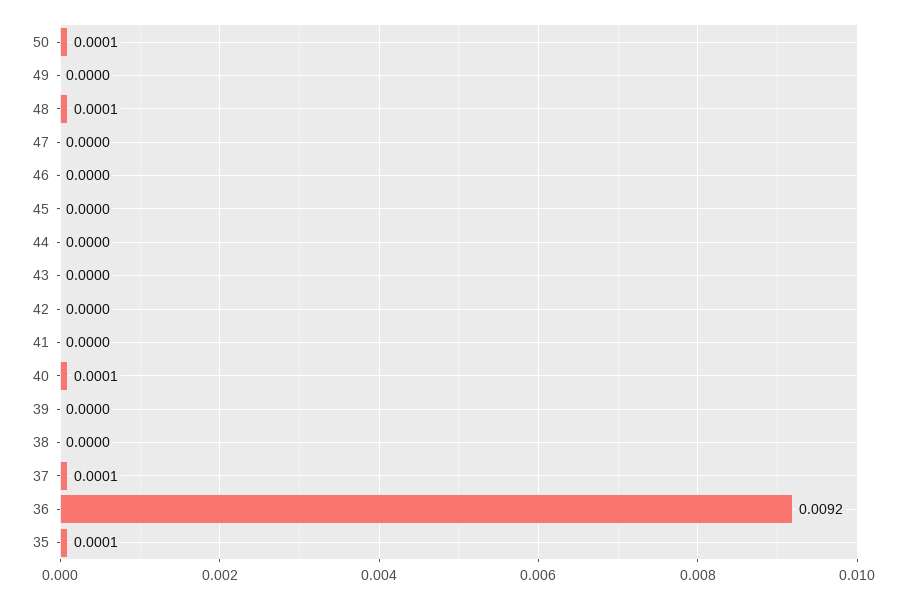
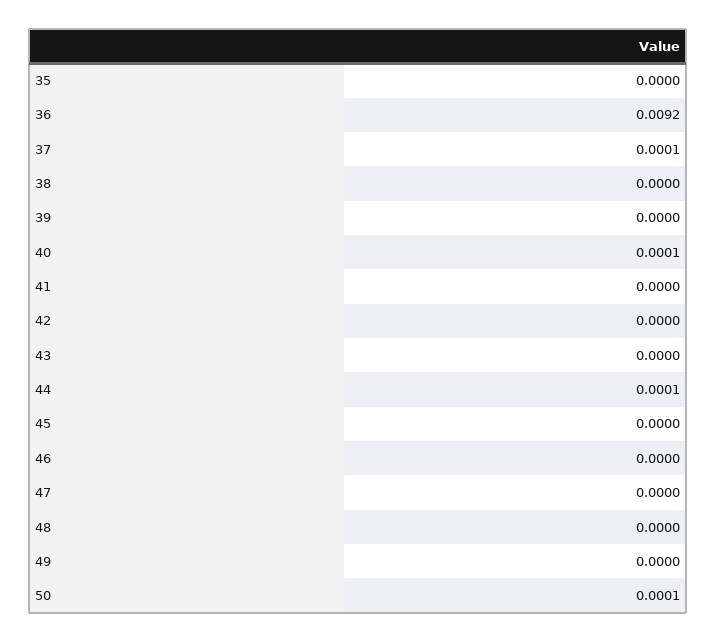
  {
    "50": 0.0001,
    "49": 0,
-   "48": 0.0001,
+   "48": 0,
    "47": 0,
    "46": 0,
    "45": 0,
-   "44": 0,
+   "44": 0.0001,
    "43": 0,
    "42": 0,
    "41": 0,
    "40": 0.0001,
    "39": 0,
    "38": 0,
    "37": 0.0001,
    "36": 0.0092,
-   "35": 0.0001
+   "35": 0
  }

